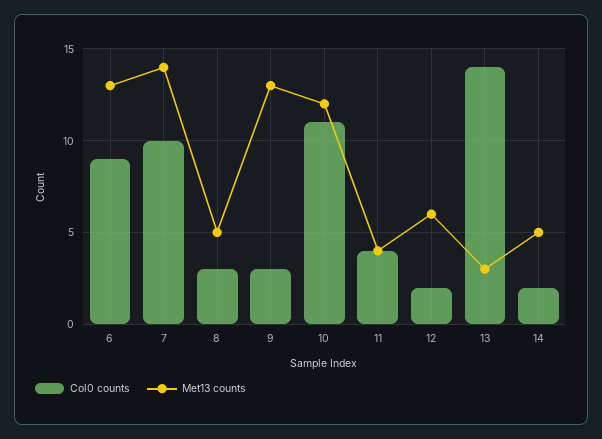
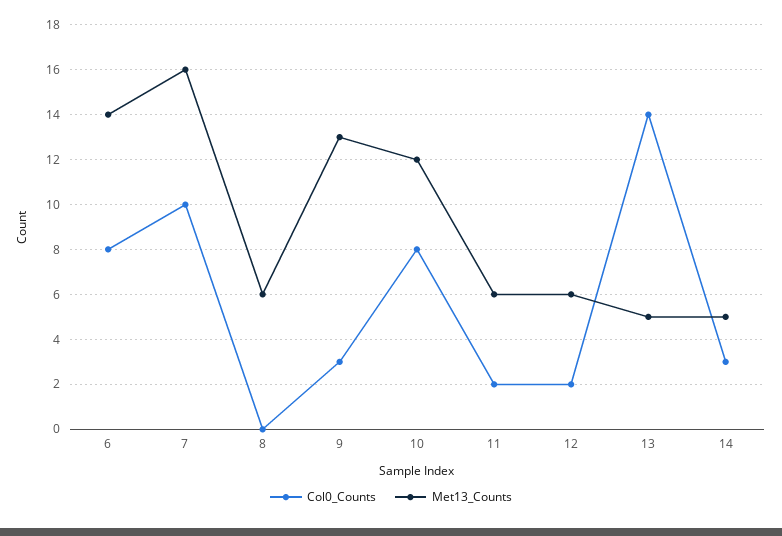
  {
    "Col0 counts": {
-     "6": 9,
+     "6": 8,
      "7": 10,
-     "8": 3,
+     "8": 0,
      "9": 3,
-     "10": 11,
+     "10": 8,
-     "11": 4,
+     "11": 2,
      "12": 2,
      "13": 14,
-     "14": 2
+     "14": 3
    },
    "Met13 counts": {
-     "6": 13,
+     "6": 14,
-     "7": 14,
+     "7": 16,
-     "8": 5,
+     "8": 6,
      "9": 13,
      "10": 12,
-     "11": 4,
+     "11": 6,
      "12": 6,
-     "13": 3,
+     "13": 5,
      "14": 5
    }
  }

